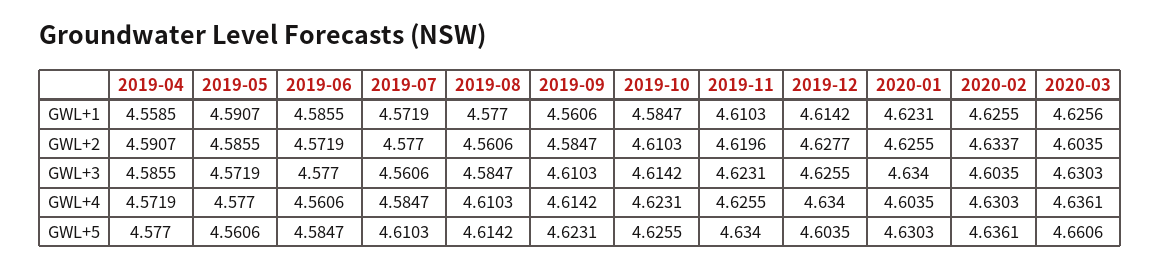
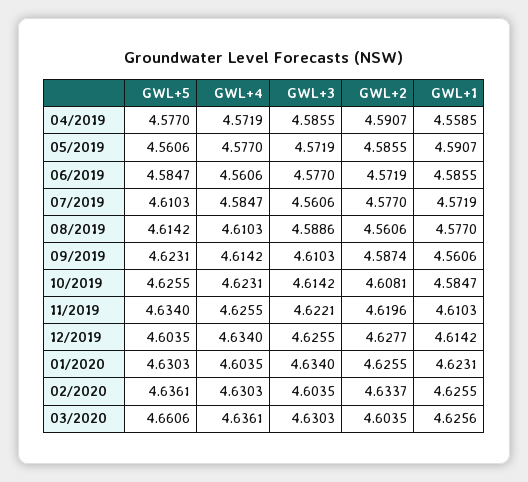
  {
    "2019-04": {
      "GWL+1": 4.5585,
      "GWL+2": 4.5907,
      "GWL+3": 4.5855,
      "GWL+4": 4.5719,
      "GWL+5": 4.577
    },
    "2019-05": {
      "GWL+1": 4.5907,
      "GWL+2": 4.5855,
      "GWL+3": 4.5719,
      "GWL+4": 4.577,
      "GWL+5": 4.5606
    },
    "2019-06": {
      "GWL+1": 4.5855,
      "GWL+2": 4.5719,
      "GWL+3": 4.577,
      "GWL+4": 4.5606,
      "GWL+5": 4.5847
    },
    "2019-07": {
      "GWL+1": 4.5719,
      "GWL+2": 4.577,
      "GWL+3": 4.5606,
      "GWL+4": 4.5847,
      "GWL+5": 4.6103
    },
    "2019-08": {
      "GWL+1": 4.577,
      "GWL+2": 4.5606,
-     "GWL+3": 4.5847,
+     "GWL+3": 4.5886,
      "GWL+4": 4.6103,
      "GWL+5": 4.6142
    },
    "2019-09": {
      "GWL+1": 4.5606,
-     "GWL+2": 4.5847,
+     "GWL+2": 4.5874,
      "GWL+3": 4.6103,
      "GWL+4": 4.6142,
      "GWL+5": 4.6231
    },
    "2019-10": {
      "GWL+1": 4.5847,
-     "GWL+2": 4.6103,
+     "GWL+2": 4.6081,
      "GWL+3": 4.6142,
      "GWL+4": 4.6231,
      "GWL+5": 4.6255
    },
    "2019-11": {
      "GWL+1": 4.6103,
      "GWL+2": 4.6196,
-     "GWL+3": 4.6231,
+     "GWL+3": 4.6221,
      "GWL+4": 4.6255,
      "GWL+5": 4.634
    },
    "2019-12": {
      "GWL+1": 4.6142,
      "GWL+2": 4.6277,
      "GWL+3": 4.6255,
      "GWL+4": 4.634,
      "GWL+5": 4.6035
    },
    "2020-01": {
      "GWL+1": 4.6231,
      "GWL+2": 4.6255,
      "GWL+3": 4.634,
      "GWL+4": 4.6035,
      "GWL+5": 4.6303
    },
    "2020-02": {
      "GWL+1": 4.6255,
      "GWL+2": 4.6337,
      "GWL+3": 4.6035,
      "GWL+4": 4.6303,
      "GWL+5": 4.6361
    },
    "2020-03": {
      "GWL+1": 4.6256,
      "GWL+2": 4.6035,
      "GWL+3": 4.6303,
      "GWL+4": 4.6361,
      "GWL+5": 4.6606
    }
  }

